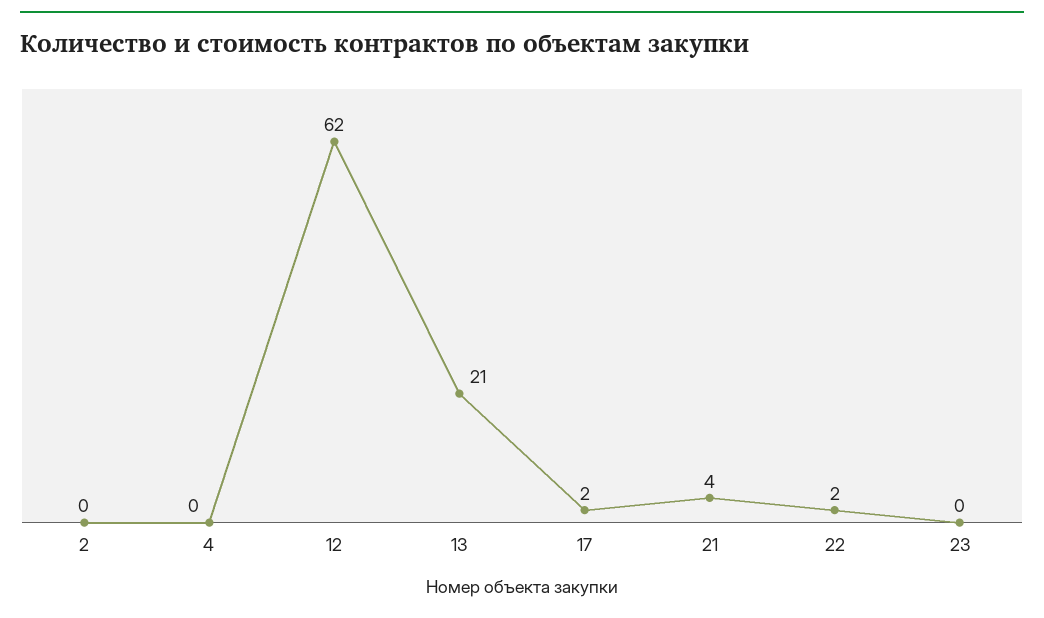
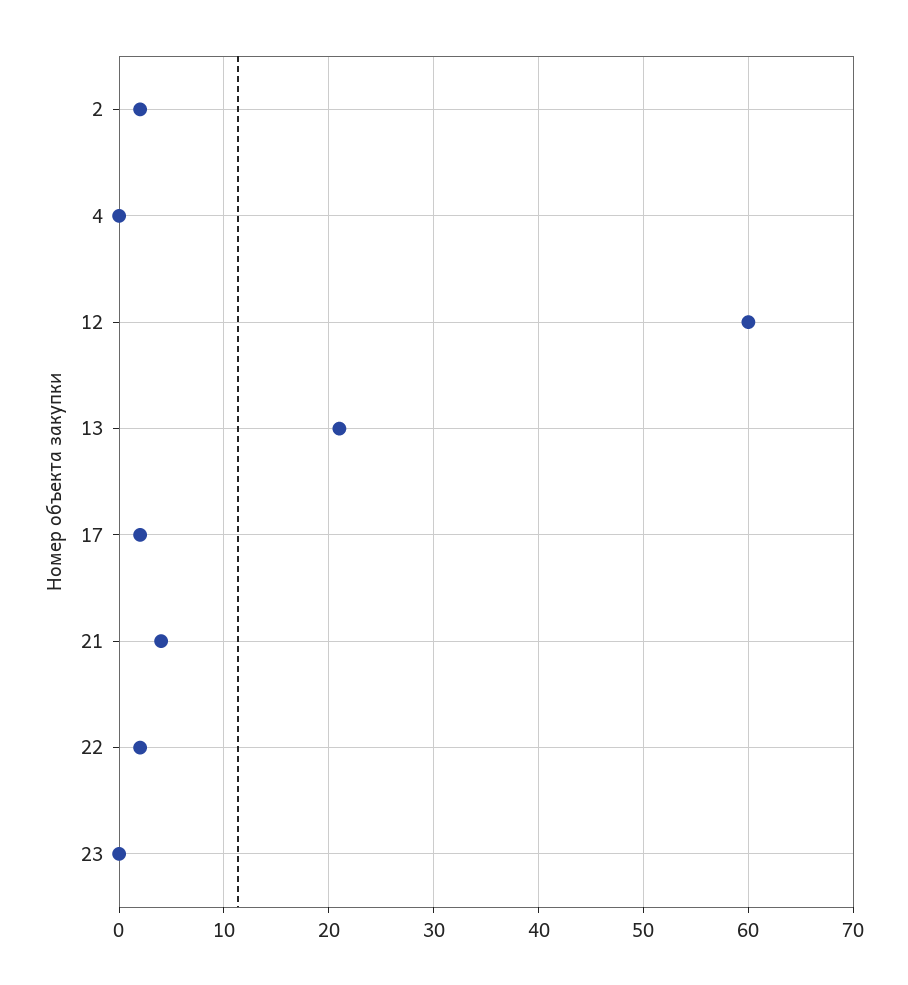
  {
-   "2": 0,
+   "2": 2,
    "4": 0,
-   "12": 62,
+   "12": 60,
    "13": 21,
    "17": 2,
    "21": 4,
    "22": 2,
    "23": 0
  }

